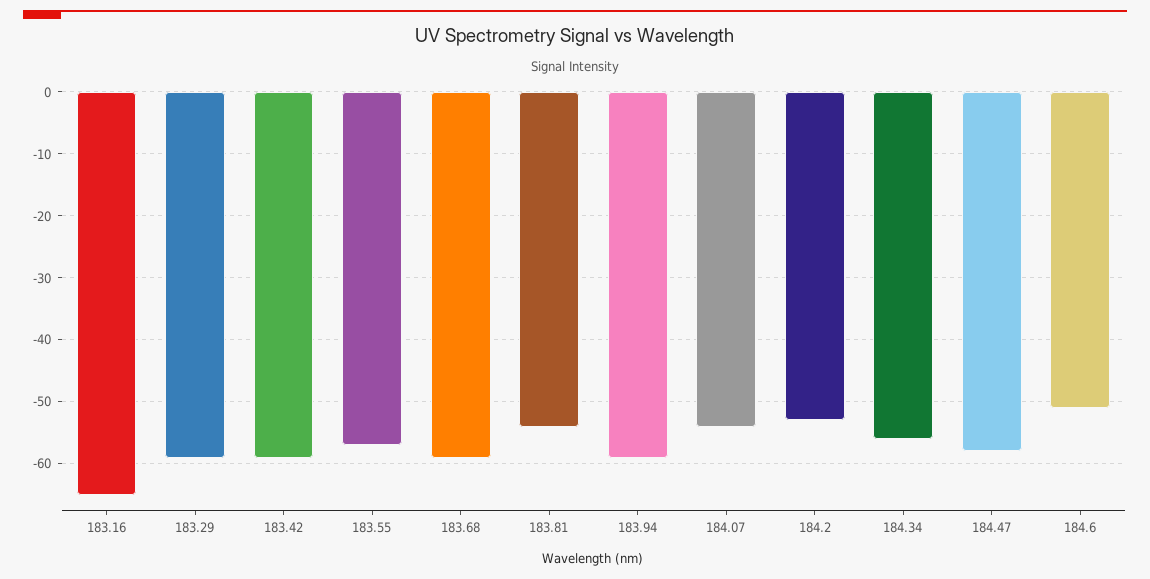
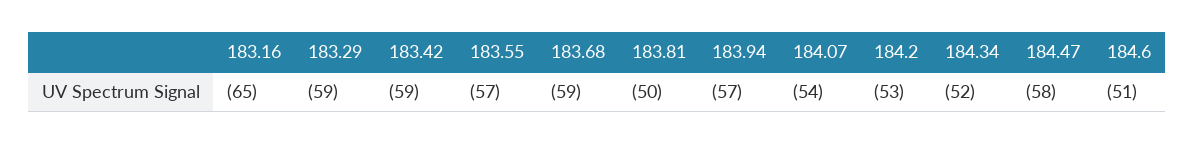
  {
    "183.16": -65,
    "183.29": -59,
    "183.42": -59,
    "183.55": -57,
    "183.68": -59,
-   "183.81": -54,
+   "183.81": -50,
-   "183.94": -59,
+   "183.94": -57,
    "184.07": -54,
    "184.2": -53,
-   "184.34": -56,
+   "184.34": -52,
    "184.47": -58,
    "184.6": -51
  }

